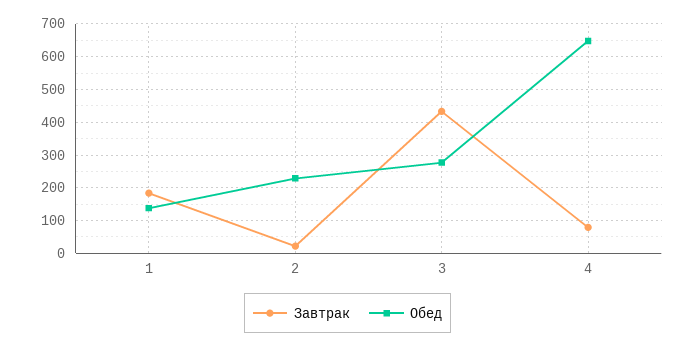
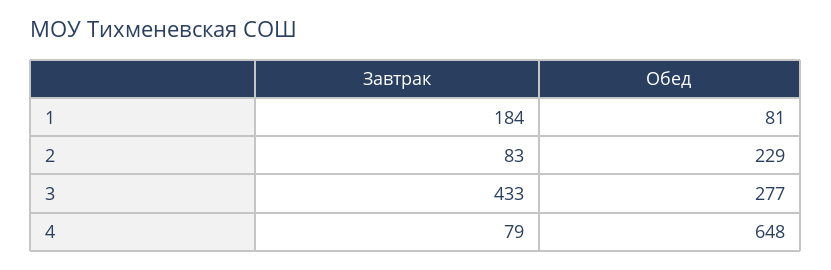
  {
    "Завтрак": {
      "1": 184,
-     "2": 20,
+     "2": 83,
      "3": 433,
      "4": 79
    },
    "Обед": {
-     "1": 140,
+     "1": 81,
      "2": 229,
      "3": 277,
      "4": 648
    }
  }

